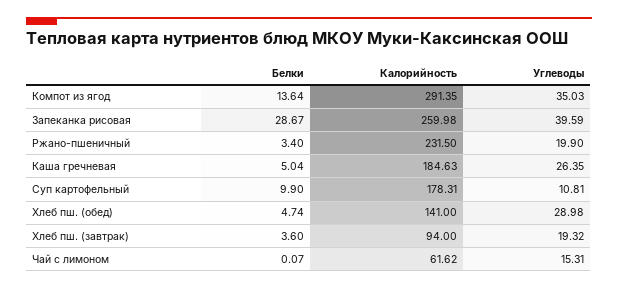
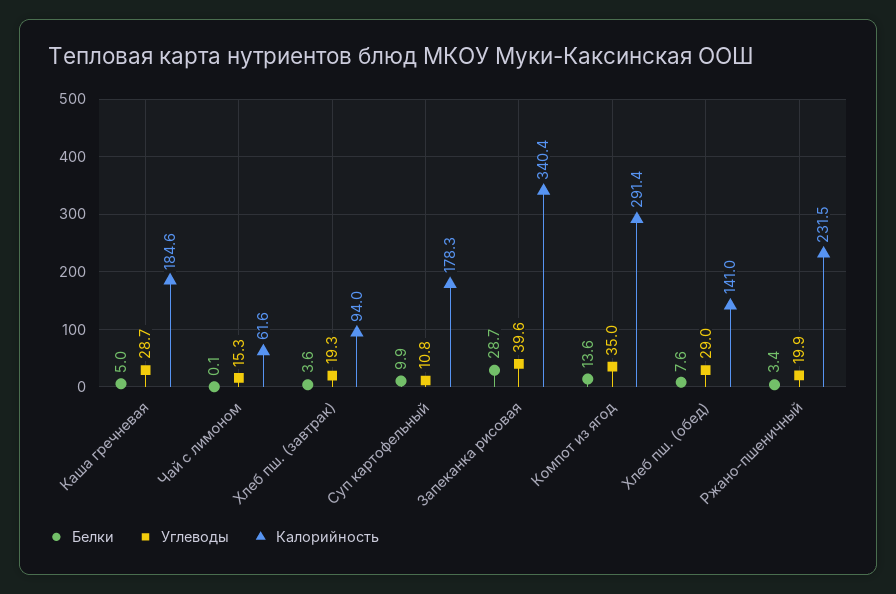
  {
    "Белки": {
      "Компот из ягод": 13.64,
      "Запеканка рисовая": 28.67,
      "Ржано-пшеничный": 3.4,
      "Каша гречневая": 5.04,
      "Суп картофельный": 9.9,
-     "Хлеб пш. (обед)": 4.74,
+     "Хлеб пш. (обед)": 7.6,
      "Хлеб пш. (завтрак)": 3.6,
      "Чай с лимоном": 0.07
    },
    "Калорийность": {
      "Компот из ягод": 291.35,
-     "Запеканка рисовая": 259.98,
+     "Запеканка рисовая": 340.4,
      "Ржано-пшеничный": 231.5,
      "Каша гречневая": 184.63,
      "Суп картофельный": 178.31,
      "Хлеб пш. (обед)": 141,
      "Хлеб пш. (завтрак)": 94,
      "Чай с лимоном": 61.62
    },
    "Углеводы": {
      "Компот из ягод": 35.03,
      "Запеканка рисовая": 39.59,
      "Ржано-пшеничный": 19.9,
-     "Каша гречневая": 26.35,
+     "Каша гречневая": 28.7,
      "Суп картофельный": 10.81,
      "Хлеб пш. (обед)": 28.98,
      "Хлеб пш. (завтрак)": 19.32,
      "Чай с лимоном": 15.31
    }
  }

